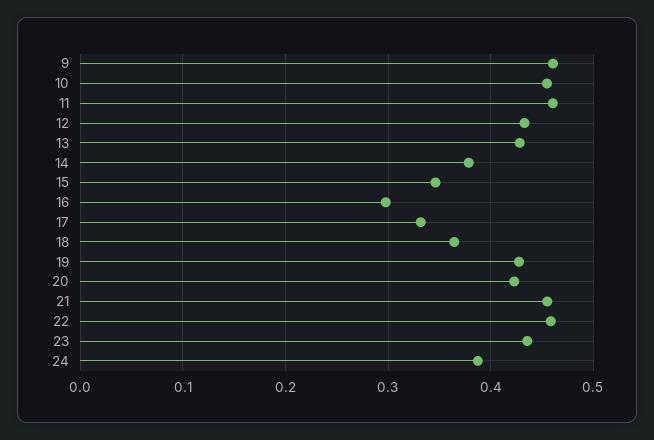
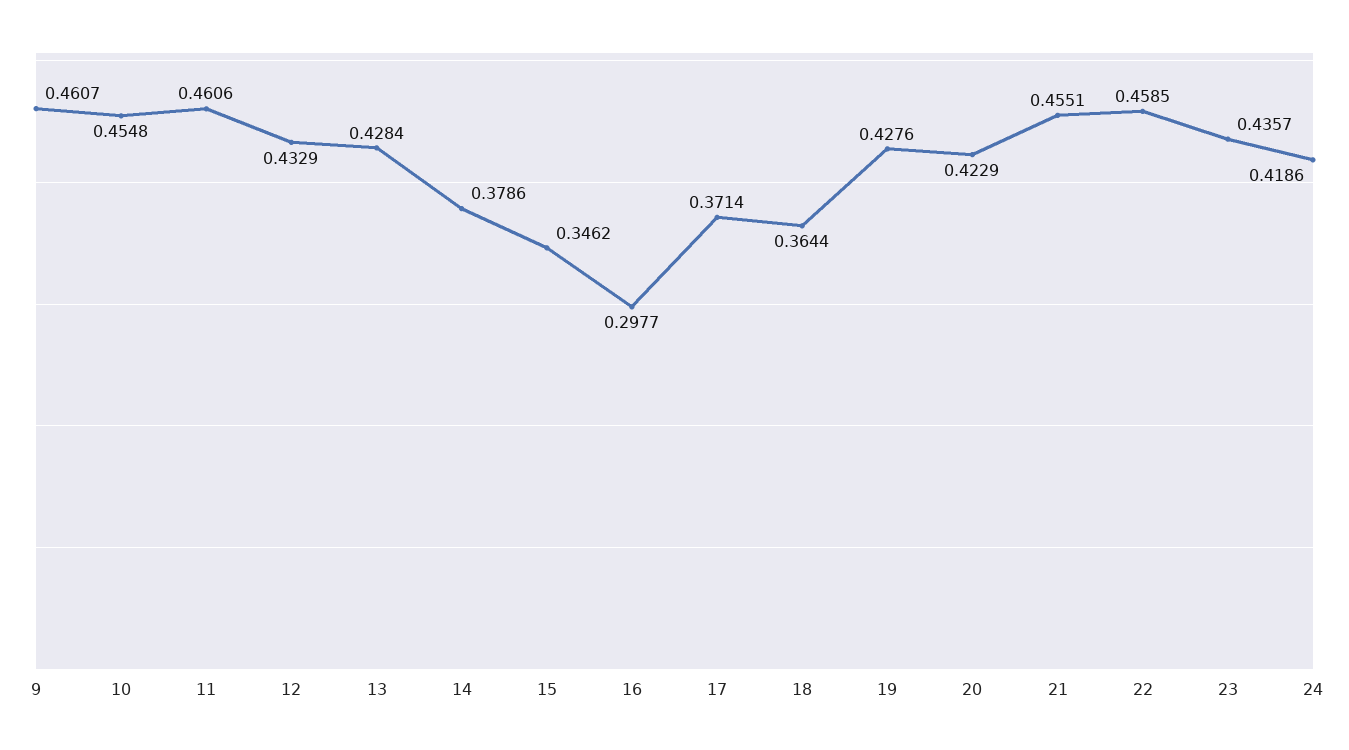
  {
    "9": 0.4607,
    "10": 0.4548,
    "11": 0.4606,
    "12": 0.4329,
    "13": 0.4284,
    "14": 0.3786,
    "15": 0.3462,
    "16": 0.2977,
-   "17": 0.33,
+   "17": 0.3714,
    "18": 0.3644,
    "19": 0.4276,
    "20": 0.4229,
    "21": 0.4551,
    "22": 0.4585,
    "23": 0.4357,
-   "24": 0.39
+   "24": 0.4186
  }

